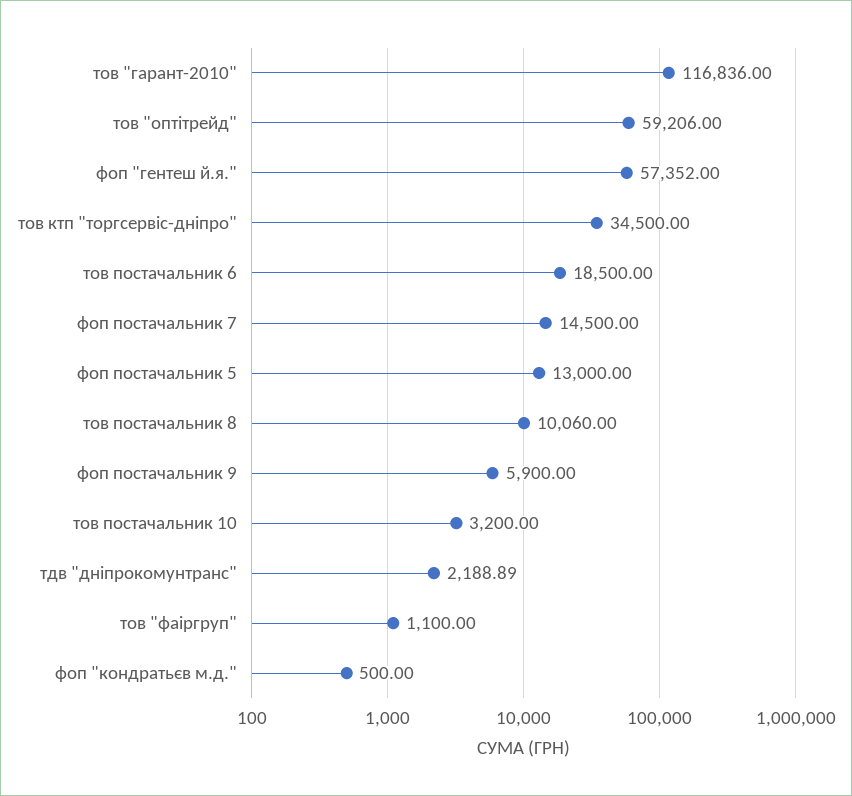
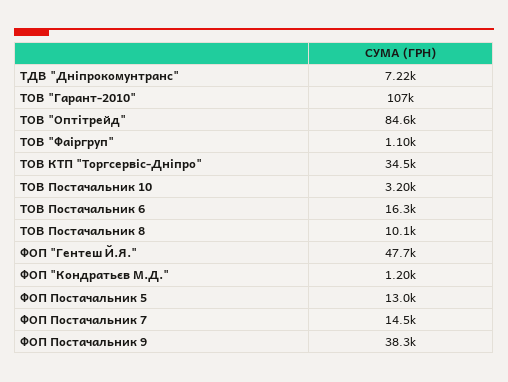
  {
-   "тов \"гарант-2010\"": 116836,
+   "тов \"гарант-2010\"": 107000,
-   "тов \"оптітрейд\"": 59206,
+   "тов \"оптітрейд\"": 84600,
-   "фоп \"гентеш й.я.\"": 57352,
+   "фоп \"гентеш й.я.\"": 47700,
    "тов ктп \"торгсервіс-дніпро\"": 34500,
-   "тов постачальник 6": 18500,
+   "тов постачальник 6": 16300,
    "фоп постачальник 7": 14500,
    "фоп постачальник 5": 13000,
    "тов постачальник 8": 10060,
-   "фоп постачальник 9": 5900,
+   "фоп постачальник 9": 38300,
    "тов постачальник 10": 3200,
-   "тдв \"дніпрокомунтранс\"": 2188.89,
+   "тдв \"дніпрокомунтранс\"": 7220,
    "тов \"фаіргруп\"": 1100,
-   "фоп \"кондратьєв м.д.\"": 500
+   "фоп \"кондратьєв м.д.\"": 1200
  }

